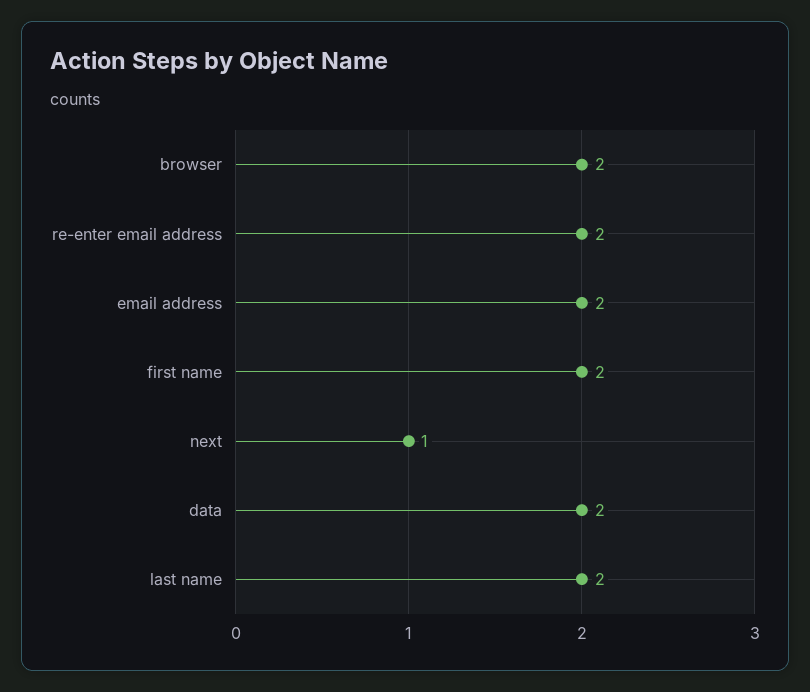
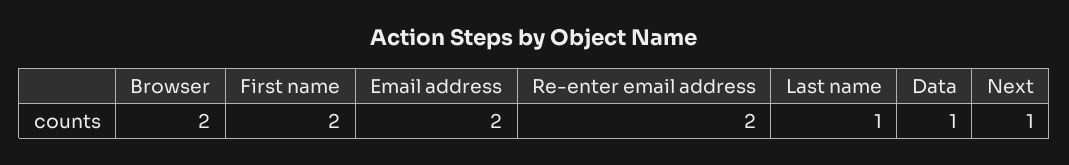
  {
    "browser": 2,
    "re-enter email address": 2,
    "email address": 2,
    "first name": 2,
    "next": 1,
-   "data": 2,
+   "data": 1,
-   "last name": 2
+   "last name": 1
  }

